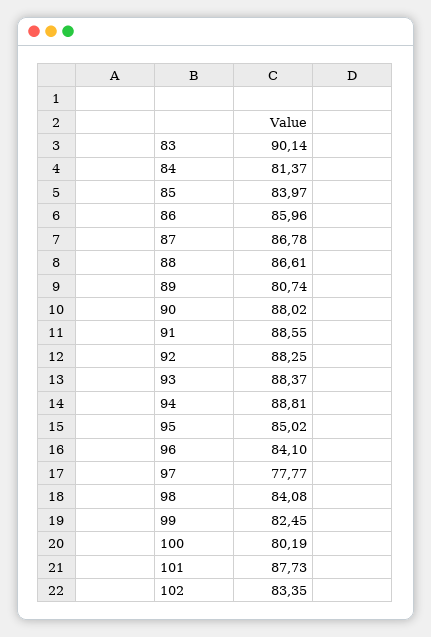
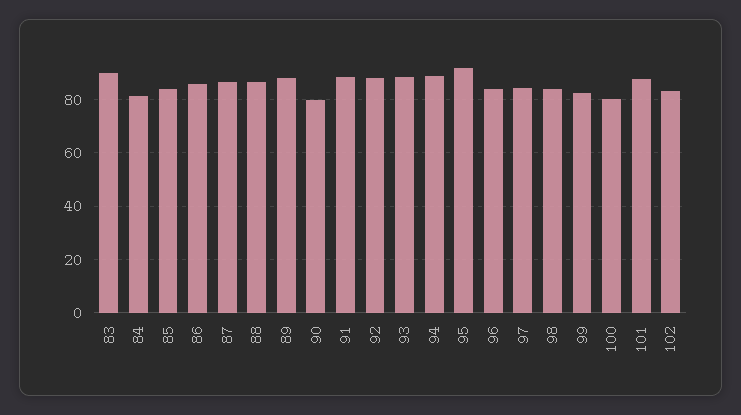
  {
    "83": 90.14,
    "84": 81.37,
    "85": 83.97,
    "86": 85.96,
    "87": 86.78,
    "88": 86.61,
-   "89": 80.74,
+   "89": 87.5,
-   "90": 88.02,
+   "90": 80,
    "91": 88.55,
    "92": 88.25,
    "93": 88.37,
    "94": 88.81,
-   "95": 85.02,
+   "95": 92.5,
    "96": 84.1,
-   "97": 77.77,
+   "97": 85,
    "98": 84.08,
    "99": 82.45,
    "100": 80.19,
    "101": 87.73,
    "102": 83.35
  }

